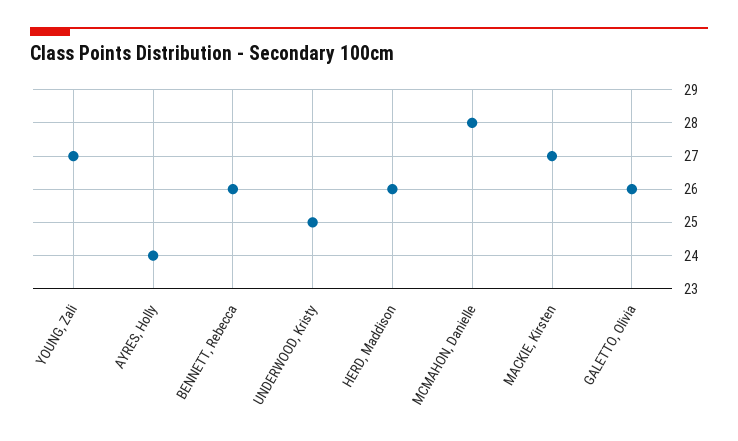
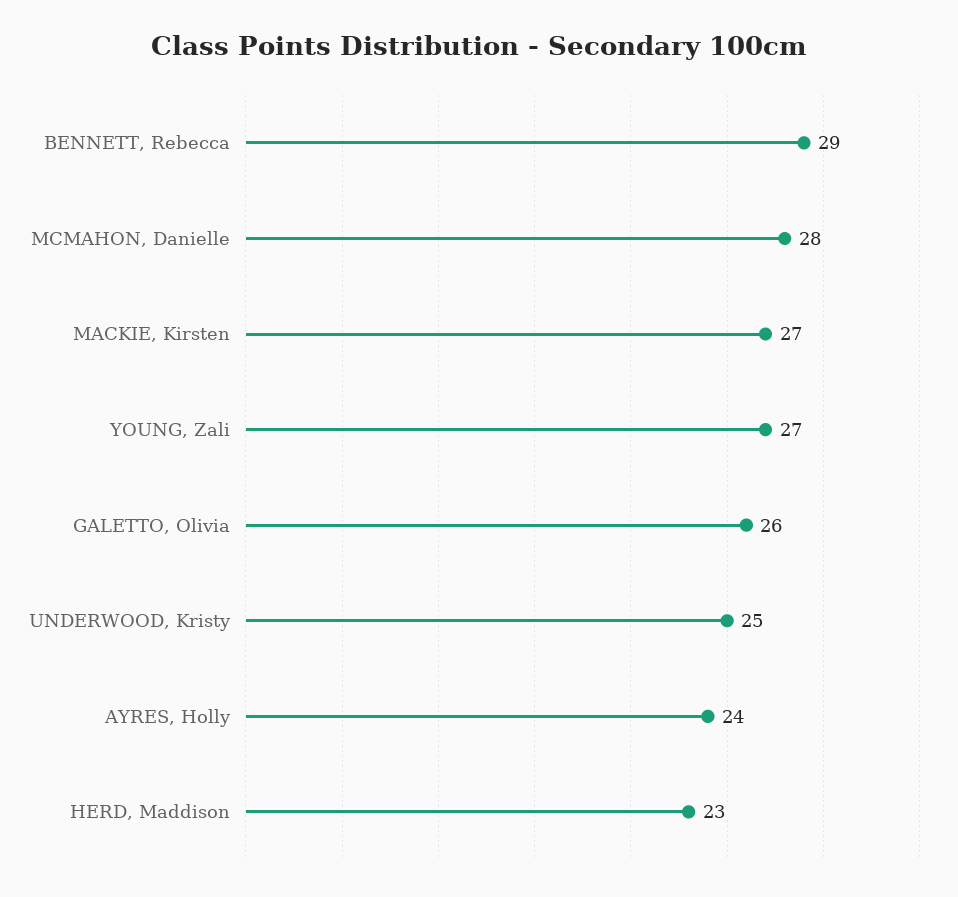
  {
    "YOUNG, Zali": 27,
    "AYRES, Holly": 24,
-   "BENNETT, Rebecca": 26,
+   "BENNETT, Rebecca": 29,
    "UNDERWOOD, Kristy": 25,
-   "HERD, Maddison": 26,
+   "HERD, Maddison": 23,
    "MCMAHON, Danielle": 28,
    "MACKIE, Kirsten": 27,
    "GALETTO, Olivia": 26
  }

